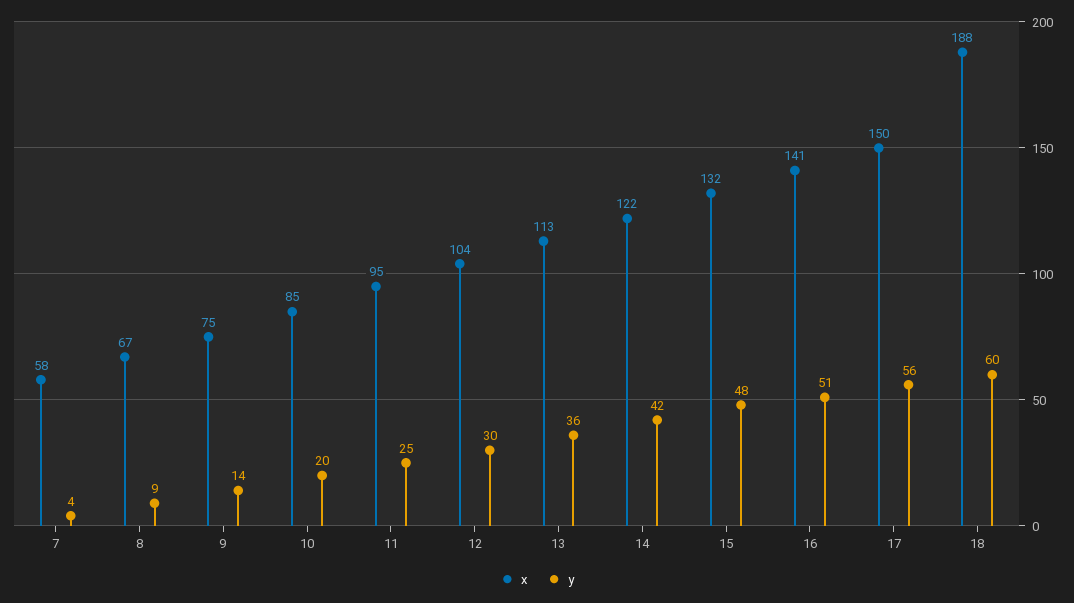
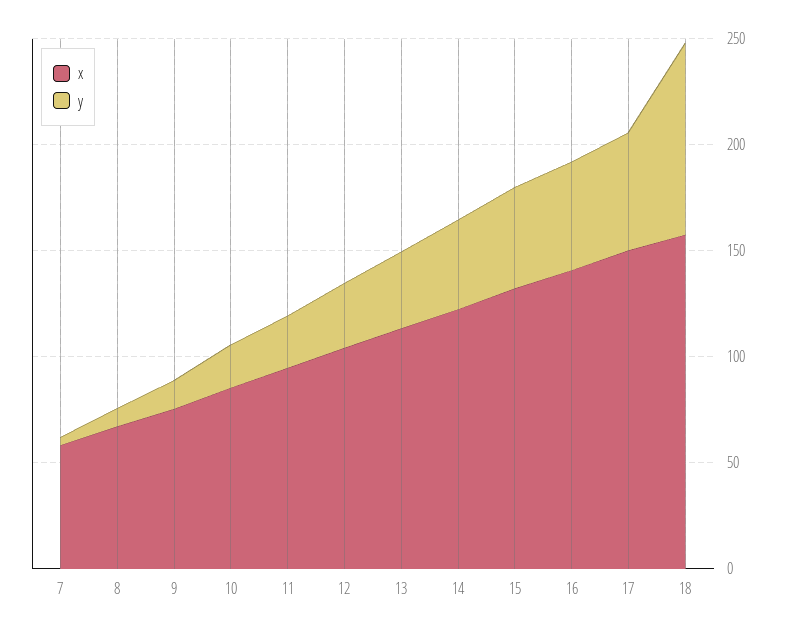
  {
    "x": {
      "7": 58,
      "8": 67,
      "9": 75,
      "10": 85,
      "11": 95,
      "12": 104,
      "13": 113,
      "14": 122,
      "15": 132,
      "16": 141,
      "17": 150,
-     "18": 188
+     "18": 160
    },
    "y": {
      "7": 4,
      "8": 9,
      "9": 14,
      "10": 20,
      "11": 25,
      "12": 30,
      "13": 36,
      "14": 42,
      "15": 48,
      "16": 51,
      "17": 56,
-     "18": 60
+     "18": 90
    }
  }

